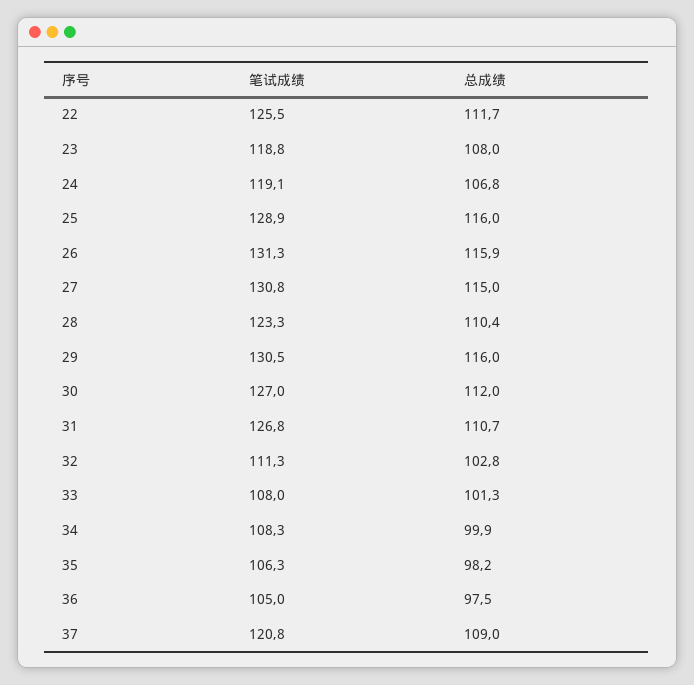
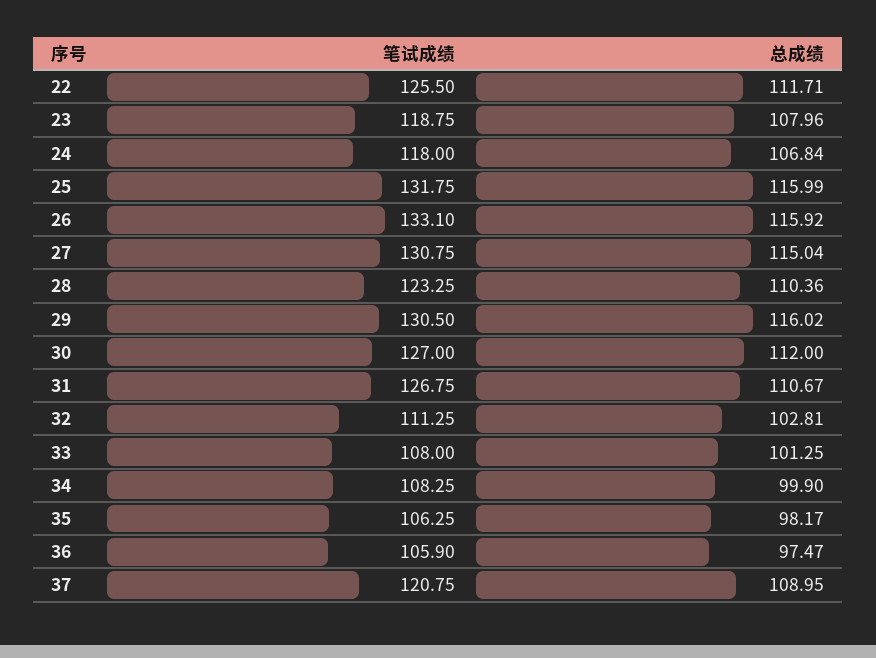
  {
    "笔试成绩": {
      "22": 125.5,
      "23": 118.75,
-     "24": 119.1,
+     "24": 118,
-     "25": 128.9,
+     "25": 131.75,
-     "26": 131.3,
+     "26": 133.1,
      "27": 130.75,
      "28": 123.25,
      "29": 130.5,
      "30": 127,
      "31": 126.75,
      "32": 111.25,
      "33": 108,
      "34": 108.25,
      "35": 106.25,
-     "36": 105,
+     "36": 105.9,
      "37": 120.75
    },
    "总成绩": {
      "22": 111.71,
      "23": 107.96,
      "24": 106.84,
      "25": 115.99,
      "26": 115.92,
      "27": 115.04,
      "28": 110.36,
      "29": 116.02,
      "30": 112,
      "31": 110.67,
      "32": 102.81,
      "33": 101.25,
      "34": 99.9,
      "35": 98.17,
      "36": 97.47,
      "37": 108.95
    }
  }

